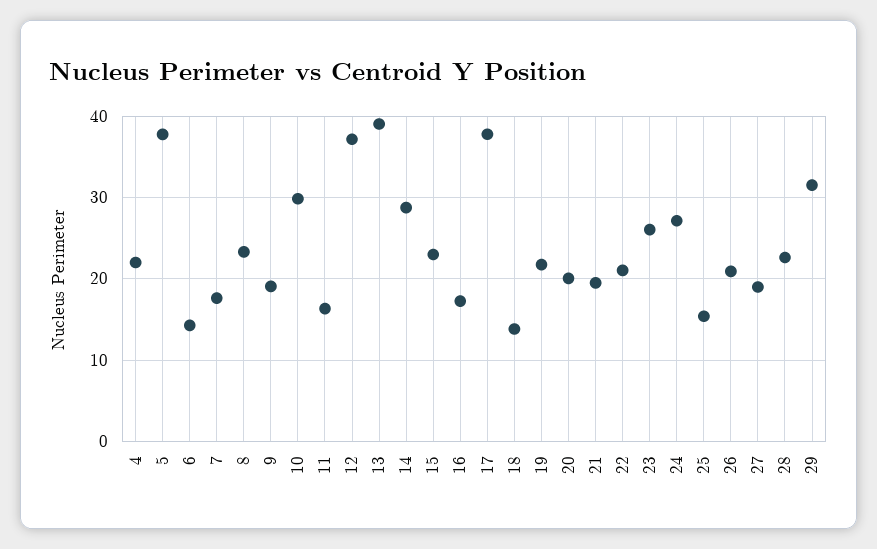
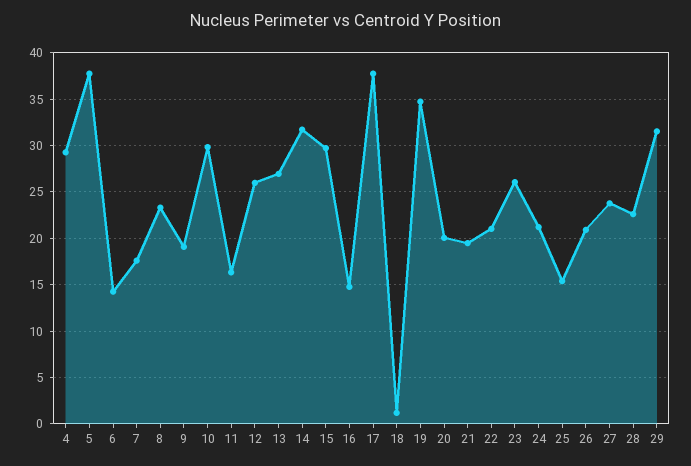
  {
-   "4": 22,
+   "4": 29,
    "5": 38,
    "6": 14,
    "7": 18,
    "8": 23,
    "9": 19,
    "10": 30,
    "11": 16,
-   "12": 37,
+   "12": 26,
-   "13": 39,
+   "13": 27,
-   "14": 29,
+   "14": 32,
-   "15": 23,
+   "15": 30,
-   "16": 17,
+   "16": 15,
    "17": 38,
-   "18": 14,
+   "18": 1,
-   "19": 22,
+   "19": 35,
    "20": 20,
    "21": 19,
    "22": 21,
    "23": 26,
-   "24": 27,
+   "24": 21,
    "25": 15,
    "26": 21,
-   "27": 19,
+   "27": 24,
    "28": 23,
    "29": 32
  }

